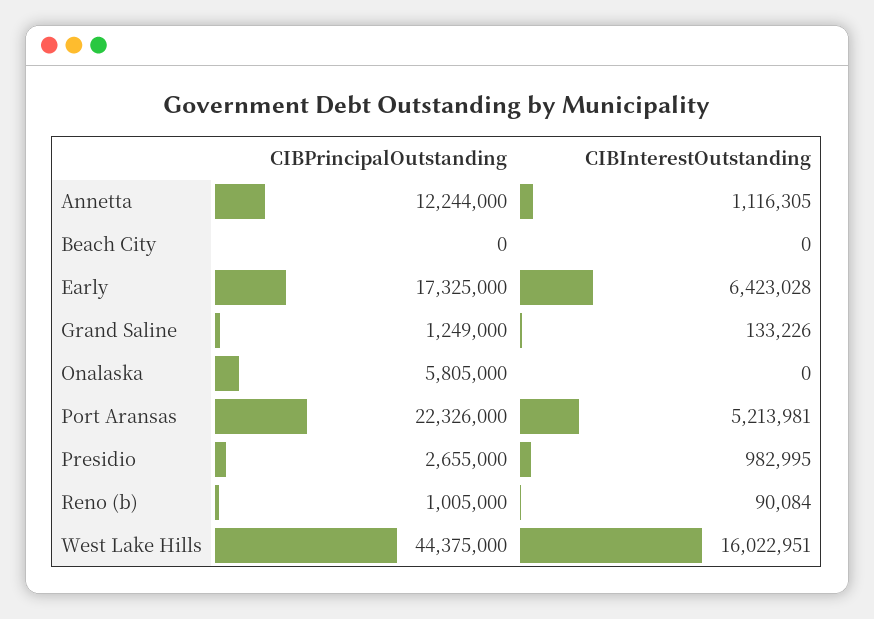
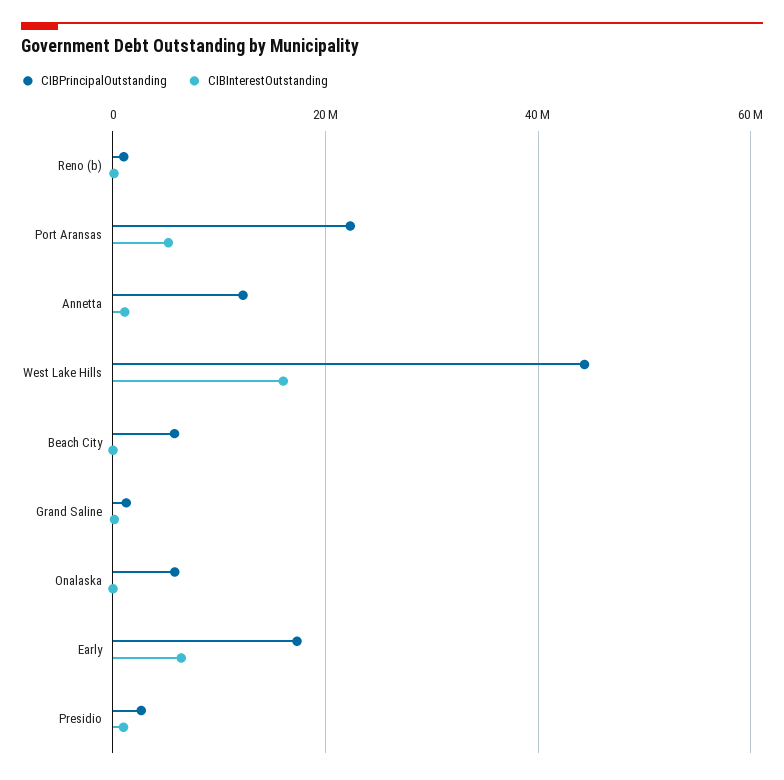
  {
    "CIBPrincipalOutstanding": {
      "Annetta": 12244000,
-     "Beach City": 0,
+     "Beach City": 6000000,
      "Early": 17325000,
      "Grand Saline": 1249000,
      "Onalaska": 5805000,
      "Port Aransas": 22326000,
      "Presidio": 2655000,
      "Reno (b)": 1005000,
      "West Lake Hills": 44375000
    },
    "CIBInterestOutstanding": {
      "Annetta": 1116305,
      "Beach City": 0,
      "Early": 6423028,
      "Grand Saline": 133226,
      "Onalaska": 0,
      "Port Aransas": 5213981,
      "Presidio": 982995,
      "Reno (b)": 90084,
      "West Lake Hills": 16022951
    }
  }

